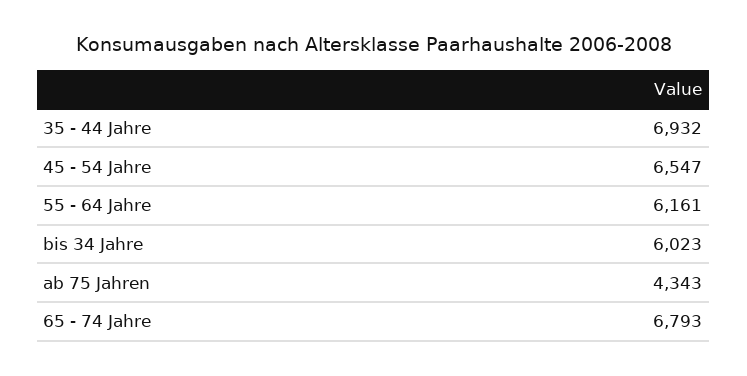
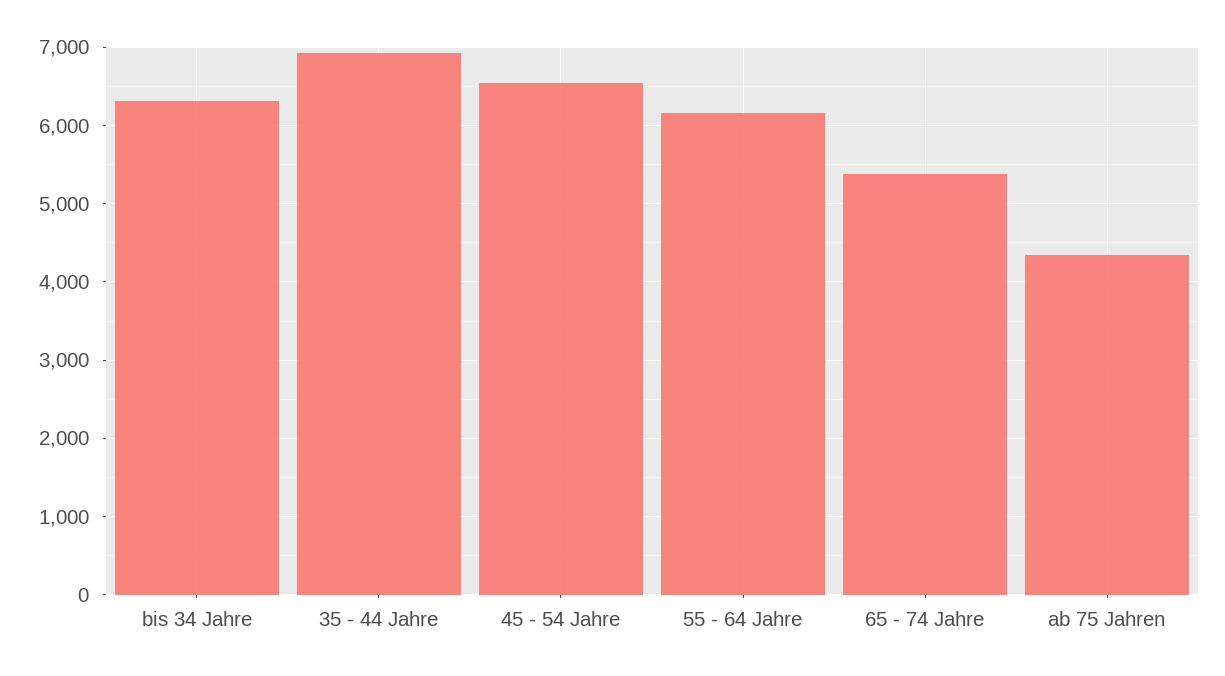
  {
    "35 - 44 Jahre": 6932,
    "45 - 54 Jahre": 6547,
    "55 - 64 Jahre": 6161,
-   "bis 34 Jahre": 6023,
+   "bis 34 Jahre": 6300,
    "ab 75 Jahren": 4343,
-   "65 - 74 Jahre": 6793
+   "65 - 74 Jahre": 5400
  }

